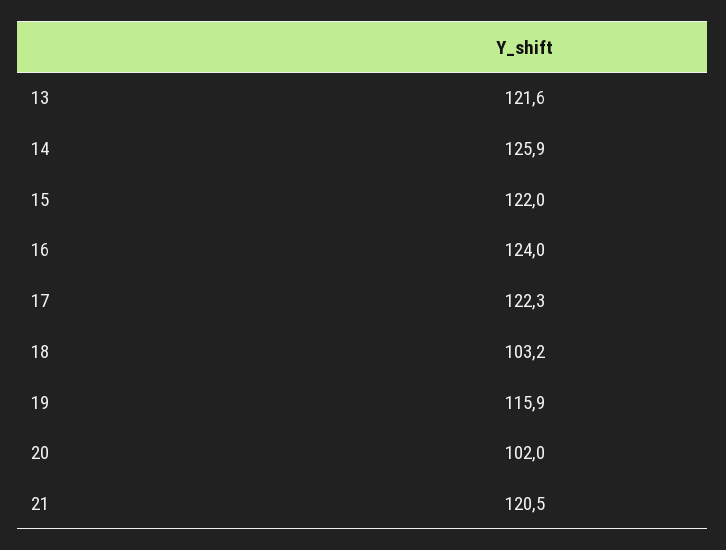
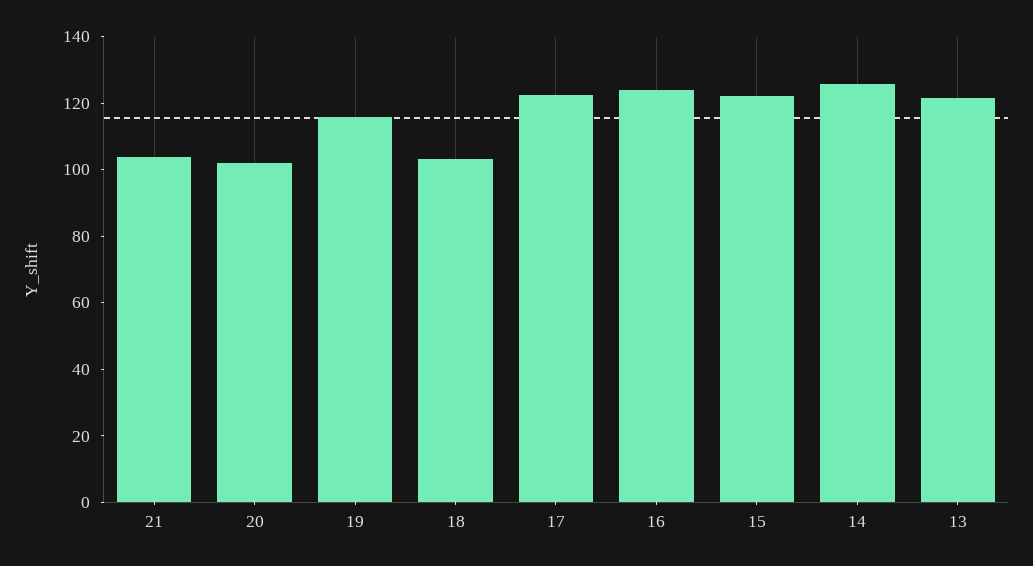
  {
    "13": 121.6,
    "14": 125.9,
    "15": 122,
    "16": 124,
    "17": 122.3,
    "18": 103.2,
    "19": 115.9,
    "20": 102,
-   "21": 120.5
+   "21": 105
  }

